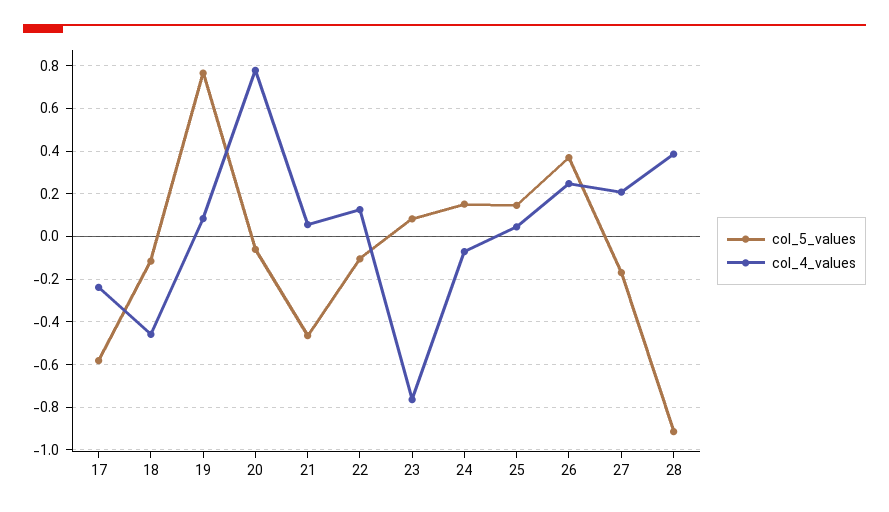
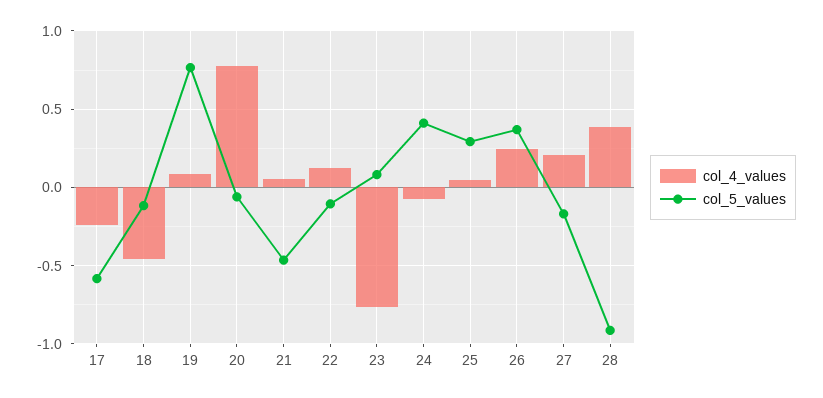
  {
    "col_5_values": {
      "17": -0.6,
      "18": -0.1,
      "19": 0.75,
      "20": -0.05,
      "21": -0.45,
      "22": -0.1,
      "23": 0.1,
-     "24": 0.15,
+     "24": 0.4,
-     "25": 0.15,
+     "25": 0.3,
      "26": 0.35,
      "27": -0.15,
      "28": -0.9
    },
    "col_4_values": {
      "17": -0.25,
      "18": -0.45,
      "19": 0.1,
      "20": 0.8,
      "21": 0.05,
      "22": 0.15,
      "23": -0.75,
      "24": -0.05,
      "25": 0.05,
      "26": 0.25,
      "27": 0.2,
      "28": 0.4
    }
  }

